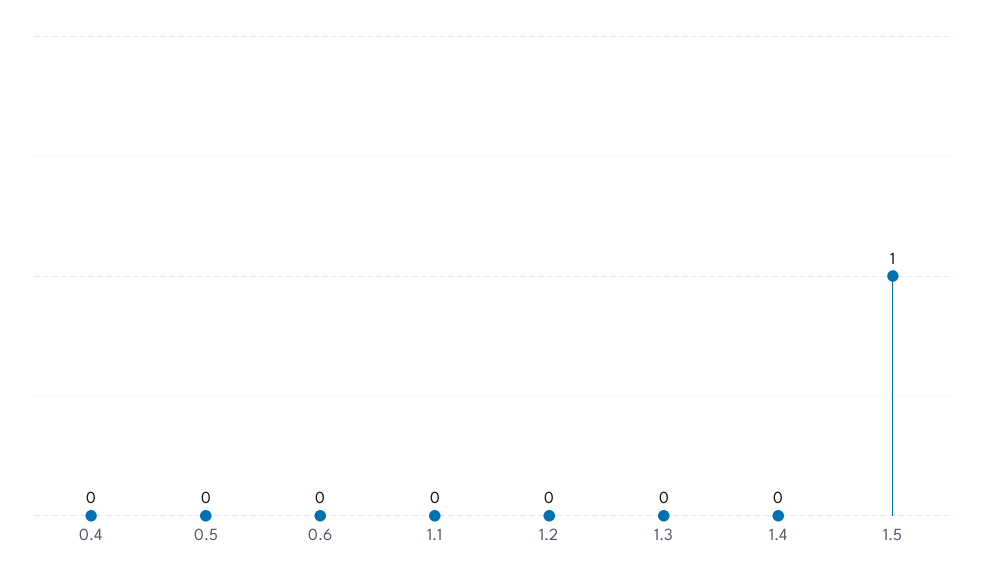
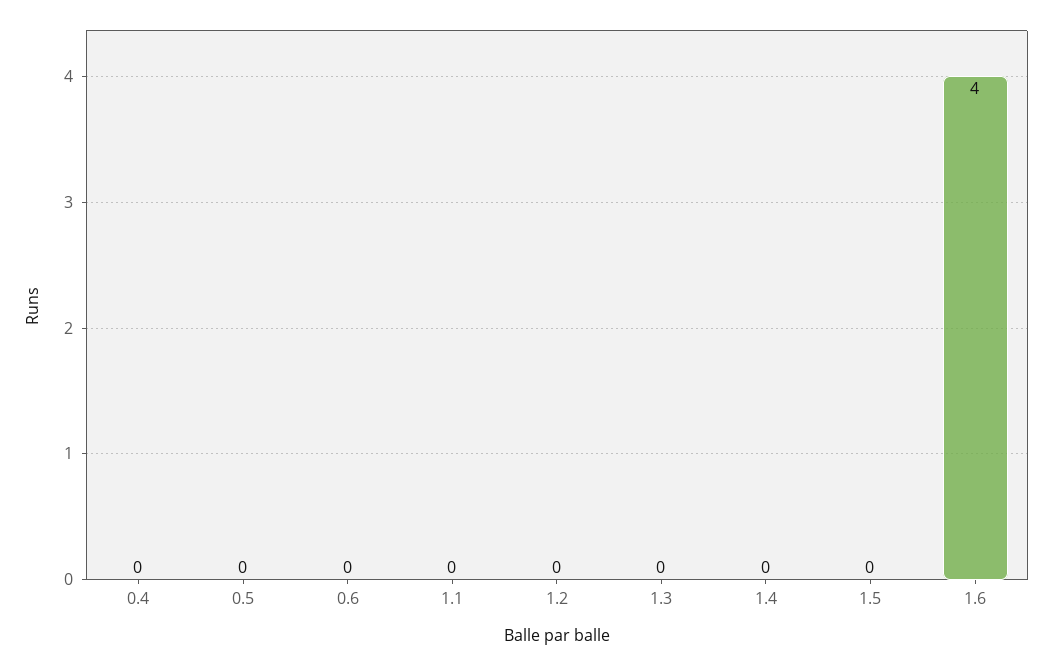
  {
    "0.4": 0,
    "0.5": 0,
    "0.6": 0,
    "1.1": 0,
    "1.2": 0,
    "1.3": 0,
    "1.4": 0,
-   "1.5": 1
+   "1.5": 0,
+   "1.6": 4
  }

